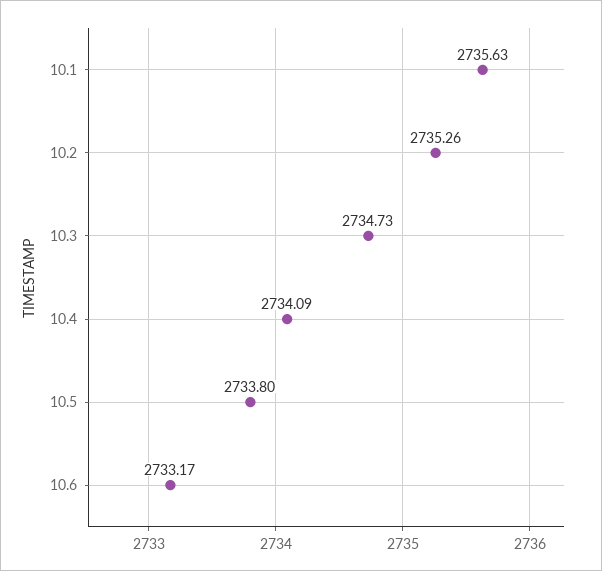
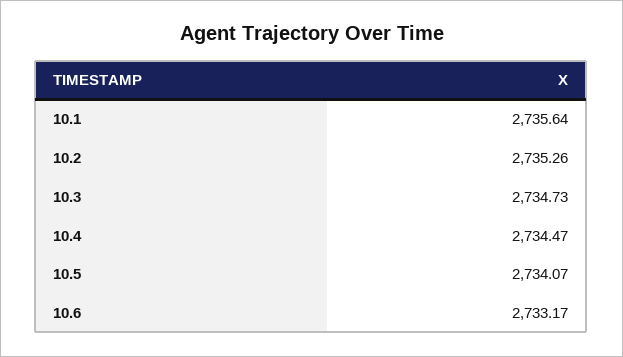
  {
-   "10.1": 2735.63,
+   "10.1": 2735.64,
    "10.2": 2735.26,
    "10.3": 2734.73,
-   "10.4": 2734.09,
+   "10.4": 2734.47,
-   "10.5": 2733.8,
+   "10.5": 2734.07,
    "10.6": 2733.17
  }

